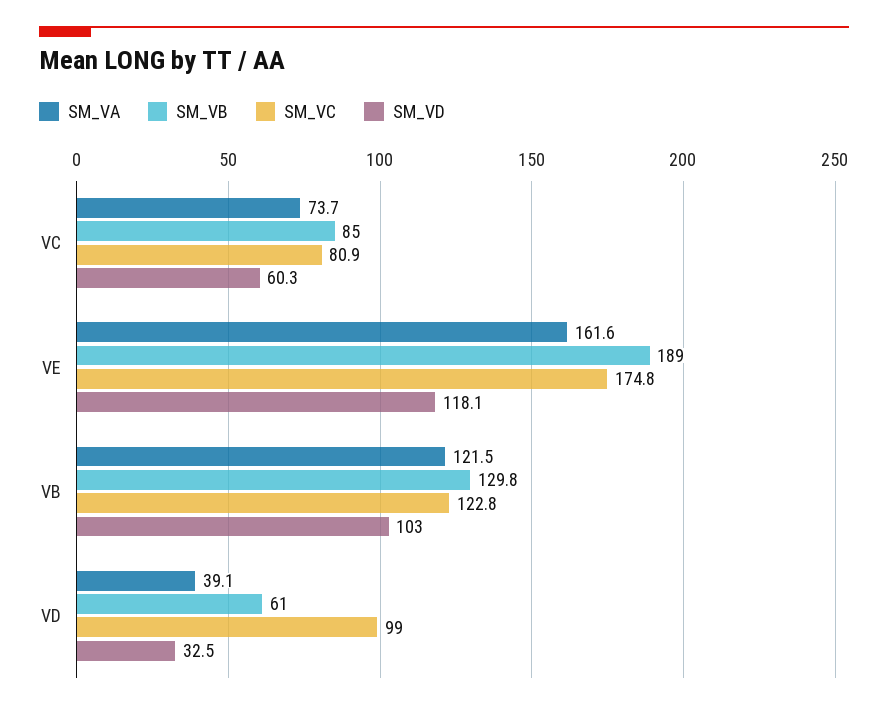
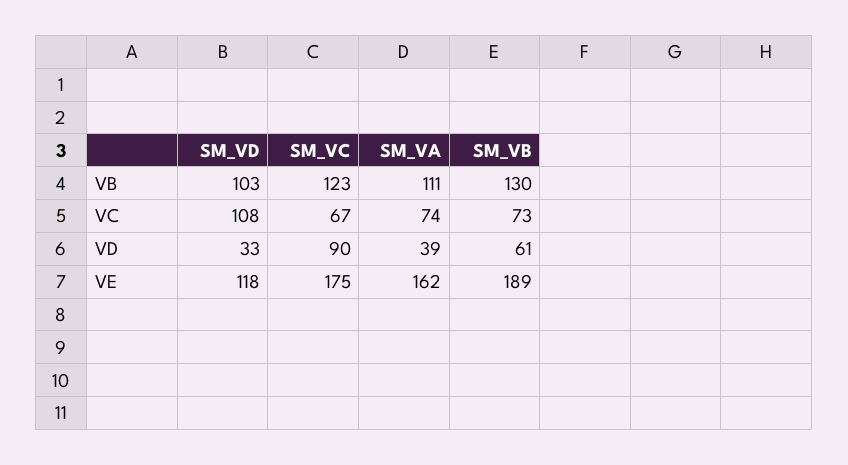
  {
    "SM_VA": {
      "VC": 73.7,
      "VE": 161.6,
-     "VB": 121.5,
+     "VB": 111,
      "VD": 39.1
    },
    "SM_VB": {
-     "VC": 85,
+     "VC": 73,
      "VE": 189,
      "VB": 129.8,
      "VD": 61
    },
    "SM_VC": {
-     "VC": 80.9,
+     "VC": 67,
      "VE": 174.8,
      "VB": 122.8,
-     "VD": 99
+     "VD": 90
    },
    "SM_VD": {
-     "VC": 60.3,
+     "VC": 108,
      "VE": 118.1,
      "VB": 103,
      "VD": 32.5
    }
  }

